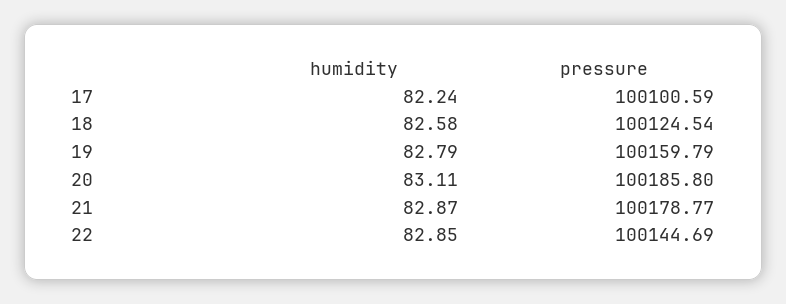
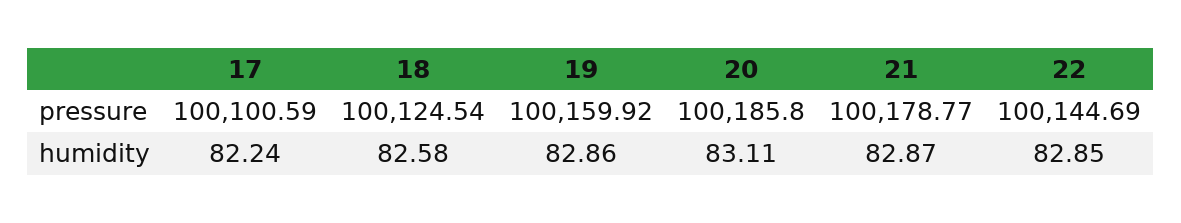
  {
    "humidity": {
      "17": 82.24,
      "18": 82.58,
-     "19": 82.79,
+     "19": 82.86,
      "20": 83.11,
      "21": 82.87,
      "22": 82.85
    },
    "pressure": {
      "17": 100100.59,
      "18": 100124.54,
-     "19": 100159.79,
+     "19": 100159.92,
      "20": 100185.8,
      "21": 100178.77,
      "22": 100144.69
    }
  }

